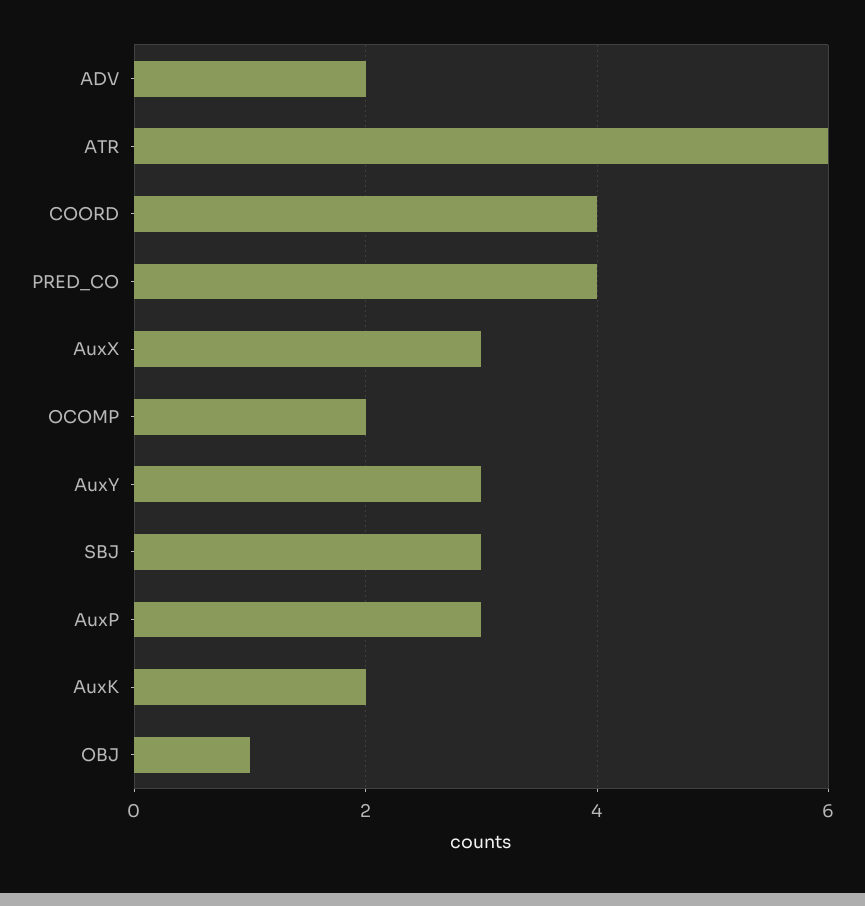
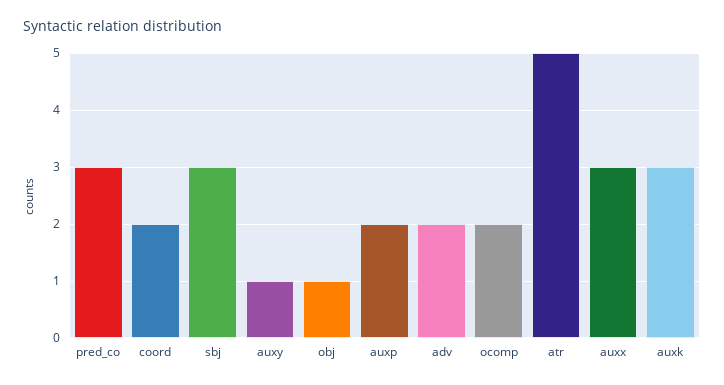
  {
    "ADV": 2,
-   "ATR": 6,
+   "ATR": 5,
-   "COORD": 4,
+   "COORD": 2,
-   "PRED_CO": 4,
+   "PRED_CO": 3,
    "AuxX": 3,
    "OCOMP": 2,
-   "AuxY": 3,
+   "AuxY": 1,
    "SBJ": 3,
-   "AuxP": 3,
+   "AuxP": 2,
-   "AuxK": 2,
+   "AuxK": 3,
    "OBJ": 1
  }

